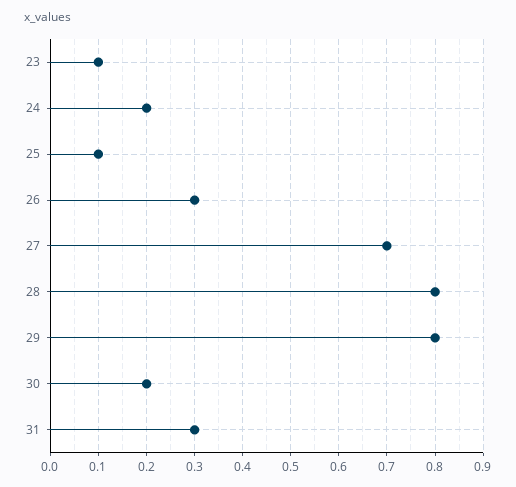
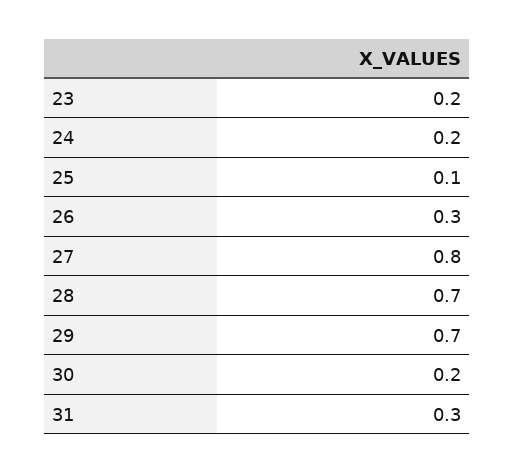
  {
-   "23": 0.1,
+   "23": 0.2,
    "24": 0.2,
    "25": 0.1,
    "26": 0.3,
-   "27": 0.7,
+   "27": 0.8,
-   "28": 0.8,
+   "28": 0.7,
-   "29": 0.8,
+   "29": 0.7,
    "30": 0.2,
    "31": 0.3
  }

